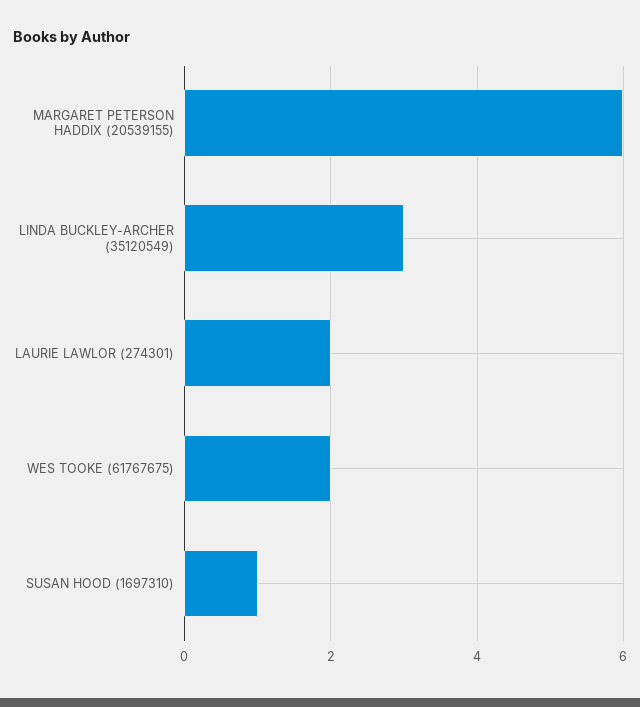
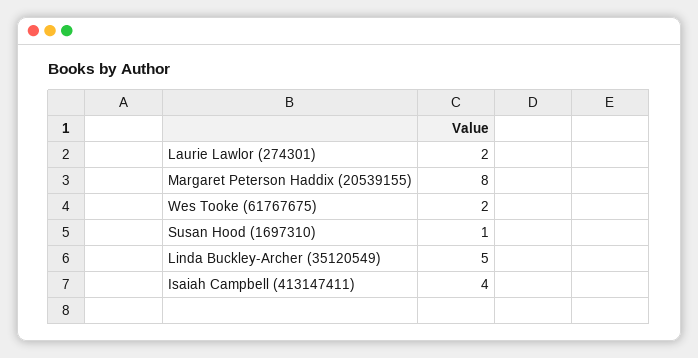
  {
-   "MARGARET PETERSON HADDIX (20539155)": 6,
+   "MARGARET PETERSON HADDIX (20539155)": 8,
-   "LINDA BUCKLEY-ARCHER (35120549)": 3,
+   "LINDA BUCKLEY-ARCHER (35120549)": 5,
    "LAURIE LAWLOR (274301)": 2,
    "WES TOOKE (61767675)": 2,
-   "SUSAN HOOD (1697310)": 1
+   "SUSAN HOOD (1697310)": 1,
+   "Isaiah Campbell (413147411)": 4
  }

